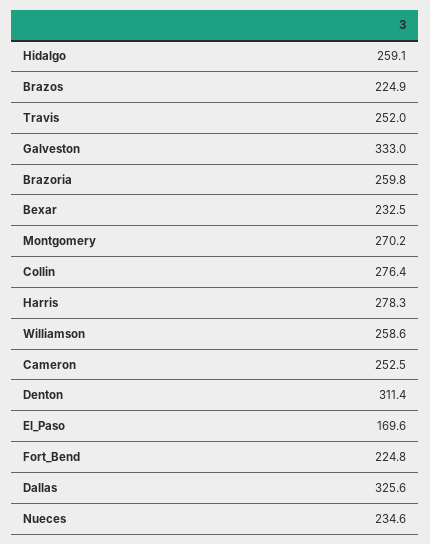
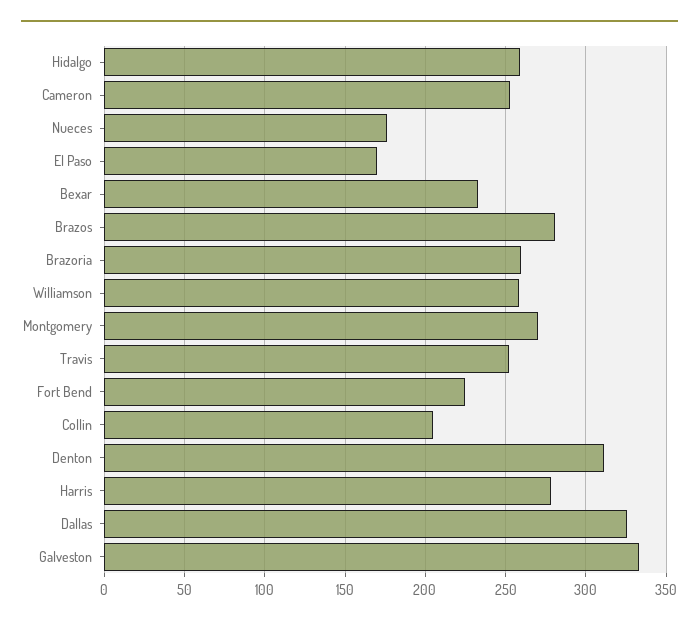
  {
    "Hidalgo": 259.1,
-   "Brazos": 224.9,
+   "Brazos": 280,
    "Travis": 252,
    "Galveston": 333,
    "Brazoria": 259.8,
    "Bexar": 232.5,
    "Montgomery": 270.2,
-   "Collin": 276.4,
+   "Collin": 205,
    "Harris": 278.3,
    "Williamson": 258.6,
    "Cameron": 252.5,
    "Denton": 311.4,
    "El_Paso": 169.6,
    "Fort_Bend": 224.8,
    "Dallas": 325.6,
-   "Nueces": 234.6
+   "Nueces": 175
  }

